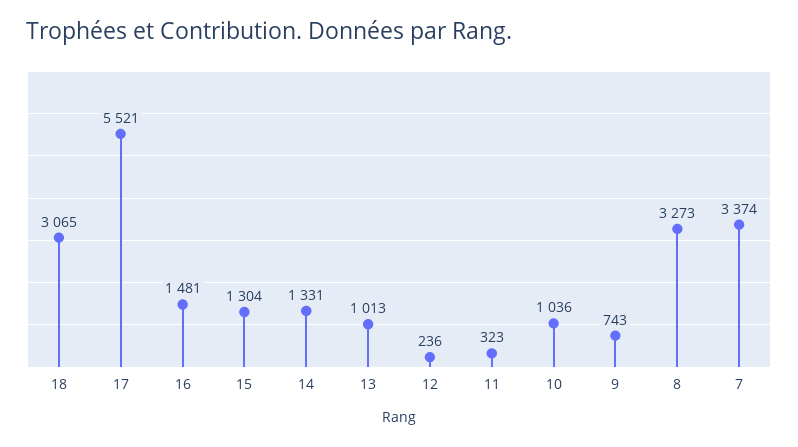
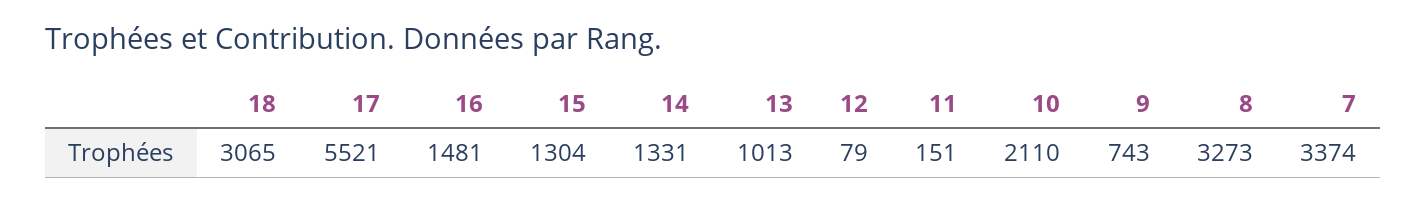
  {
    "18": 3065,
    "17": 5521,
    "16": 1481,
    "15": 1304,
    "14": 1331,
    "13": 1013,
-   "12": 236,
+   "12": 79,
-   "11": 323,
+   "11": 151,
-   "10": 1036,
+   "10": 2110,
    "9": 743,
    "8": 3273,
    "7": 3374
  }

